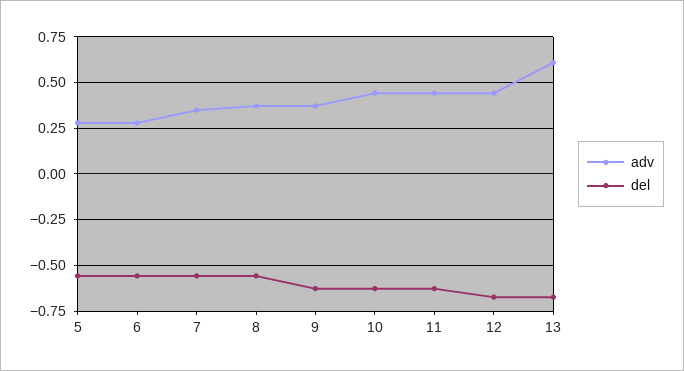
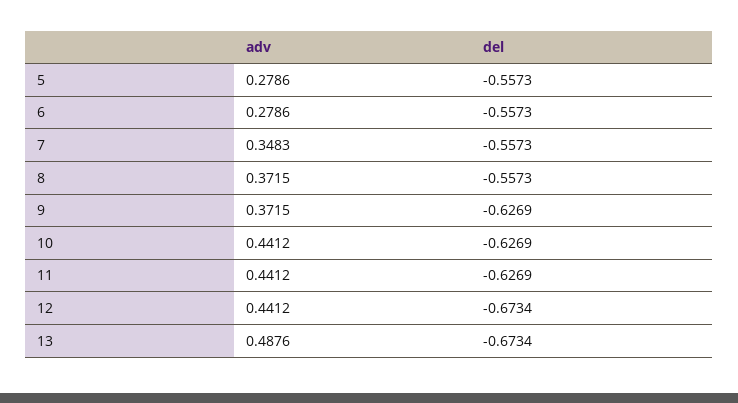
  {
    "adv": {
      "5": 0.2786,
      "6": 0.2786,
      "7": 0.3483,
      "8": 0.3715,
      "9": 0.3715,
      "10": 0.4412,
      "11": 0.4412,
      "12": 0.4412,
-     "13": 0.6
+     "13": 0.4876
    },
    "del": {
      "5": -0.5573,
      "6": -0.5573,
      "7": -0.5573,
      "8": -0.5573,
      "9": -0.6269,
      "10": -0.6269,
      "11": -0.6269,
      "12": -0.6734,
      "13": -0.6734
    }
  }

